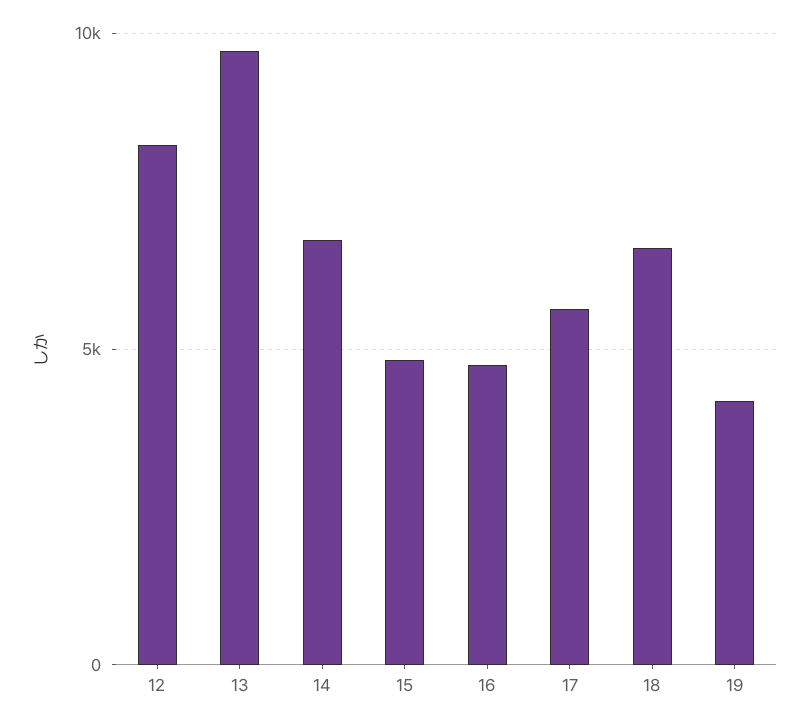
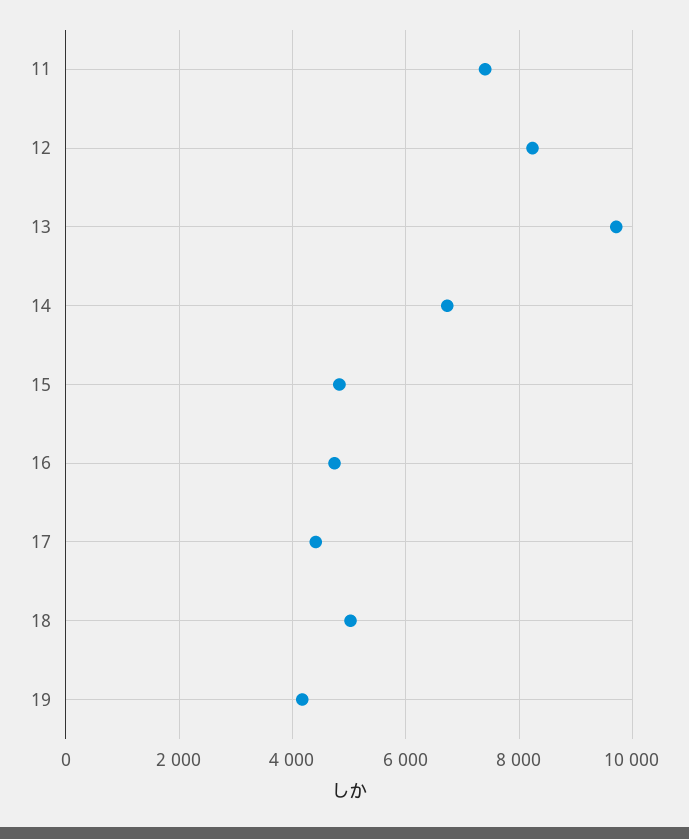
  {
    "12": 8200,
    "13": 9800,
    "14": 6800,
    "15": 4800,
    "16": 4800,
-   "17": 5500,
+   "17": 4400,
-   "18": 6500,
+   "18": 5000,
-   "19": 4200
+   "19": 4200,
+   "11": 7400
  }

